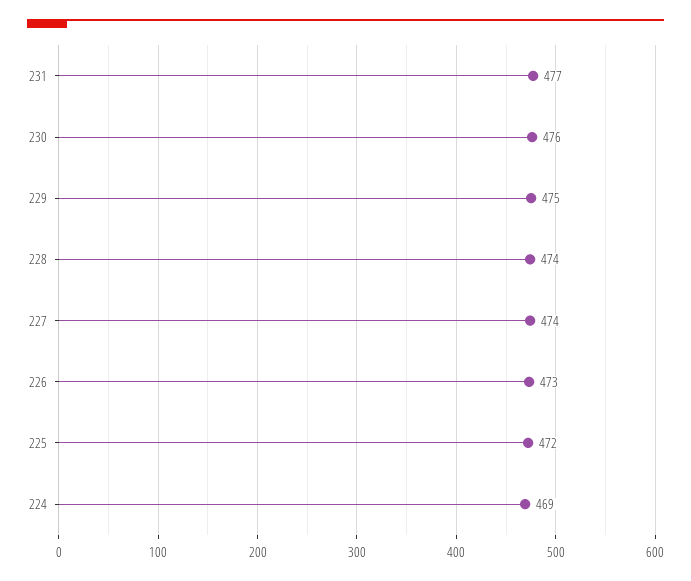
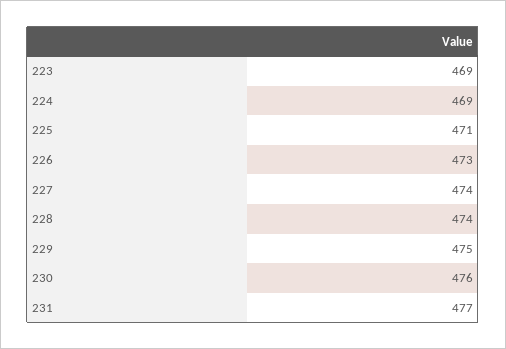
  {
    "231": 477,
    "230": 476,
    "229": 475,
    "228": 474,
    "227": 474,
    "226": 473,
-   "225": 472,
+   "225": 471,
-   "224": 469
+   "224": 469,
+   "223": 469
  }

